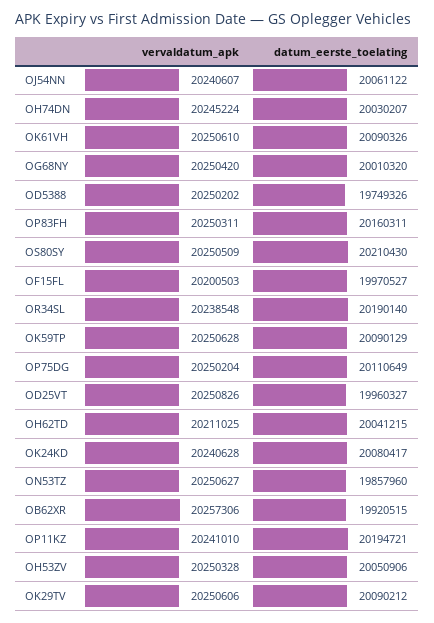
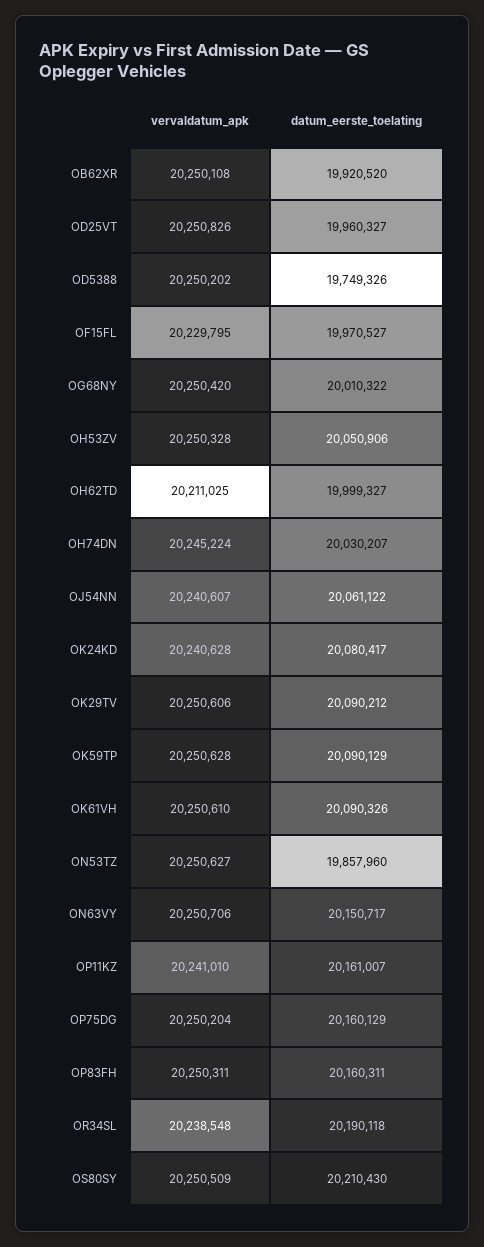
  {
    "vervaldatum_apk": {
      "OJ54NN": 20240607,
      "OH74DN": 20245224,
      "OK61VH": 20250610,
      "OG68NY": 20250420,
      "OD5388": 20250202,
      "OP83FH": 20250311,
      "OS80SY": 20250509,
-     "OF15FL": 20200503,
+     "OF15FL": 20229795,
      "OR34SL": 20238548,
      "OK59TP": 20250628,
      "OP75DG": 20250204,
      "OD25VT": 20250826,
      "OH62TD": 20211025,
      "OK24KD": 20240628,
      "ON53TZ": 20250627,
-     "OB62XR": 20257306,
+     "OB62XR": 20250108,
      "OP11KZ": 20241010,
      "OH53ZV": 20250328,
-     "OK29TV": 20250606
+     "OK29TV": 20250606,
+     "ON63VY": 20250706
    },
    "datum_eerste_toelating": {
      "OJ54NN": 20061122,
      "OH74DN": 20030207,
      "OK61VH": 20090326,
-     "OG68NY": 20010320,
+     "OG68NY": 20010322,
      "OD5388": 19749326,
      "OP83FH": 20160311,
      "OS80SY": 20210430,
      "OF15FL": 19970527,
-     "OR34SL": 20190140,
+     "OR34SL": 20190118,
      "OK59TP": 20090129,
-     "OP75DG": 20110649,
+     "OP75DG": 20160129,
      "OD25VT": 19960327,
-     "OH62TD": 20041215,
+     "OH62TD": 19999327,
      "OK24KD": 20080417,
      "ON53TZ": 19857960,
-     "OB62XR": 19920515,
+     "OB62XR": 19920520,
-     "OP11KZ": 20194721,
+     "OP11KZ": 20161007,
      "OH53ZV": 20050906,
-     "OK29TV": 20090212
+     "OK29TV": 20090212,
+     "ON63VY": 20150717
    }
  }

